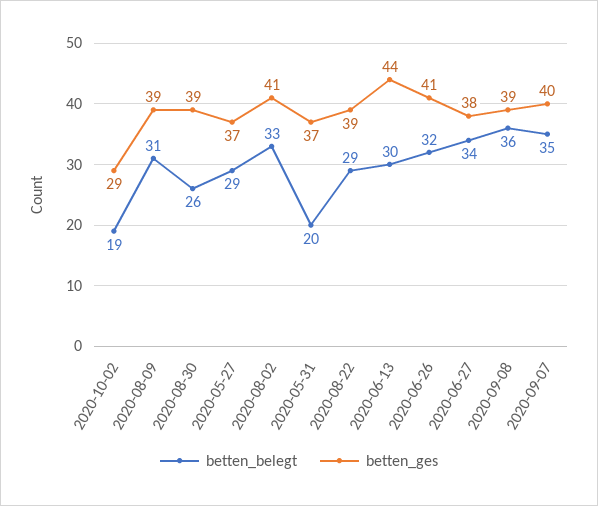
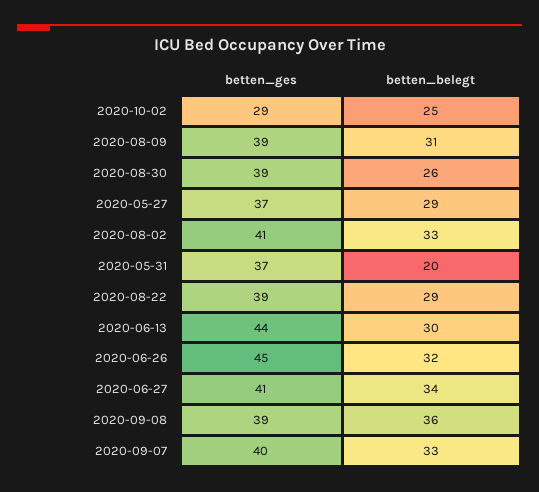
  {
    "betten_belegt": {
-     "2020-10-02": 19,
+     "2020-10-02": 25,
      "2020-08-09": 31,
      "2020-08-30": 26,
      "2020-05-27": 29,
      "2020-08-02": 33,
      "2020-05-31": 20,
      "2020-08-22": 29,
      "2020-06-13": 30,
      "2020-06-26": 32,
      "2020-06-27": 34,
      "2020-09-08": 36,
-     "2020-09-07": 35
+     "2020-09-07": 33
    },
    "betten_ges": {
      "2020-10-02": 29,
      "2020-08-09": 39,
      "2020-08-30": 39,
      "2020-05-27": 37,
      "2020-08-02": 41,
      "2020-05-31": 37,
      "2020-08-22": 39,
      "2020-06-13": 44,
-     "2020-06-26": 41,
+     "2020-06-26": 45,
-     "2020-06-27": 38,
+     "2020-06-27": 41,
      "2020-09-08": 39,
      "2020-09-07": 40
    }
  }

